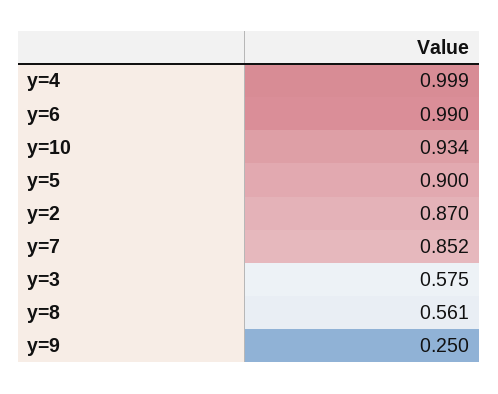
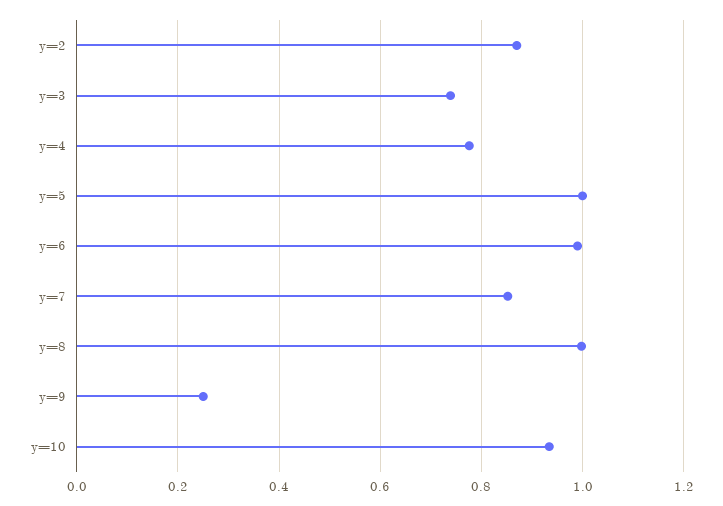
  {
-   "y=4": 0.999,
+   "y=4": 0.78,
    "y=6": 0.99,
    "y=10": 0.934,
-   "y=5": 0.9,
+   "y=5": 1,
    "y=2": 0.87,
    "y=7": 0.852,
-   "y=3": 0.575,
+   "y=3": 0.74,
-   "y=8": 0.561,
+   "y=8": 1,
    "y=9": 0.25
  }

